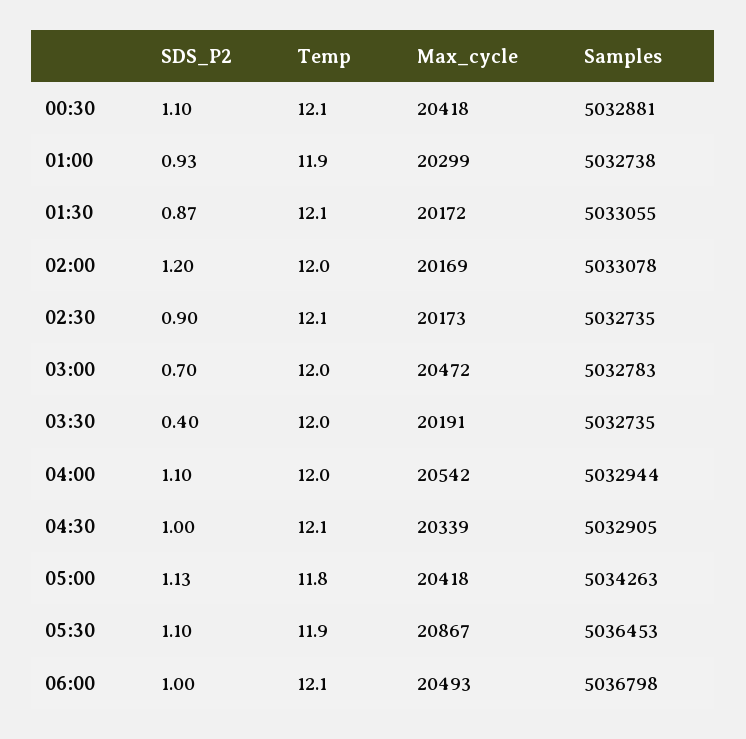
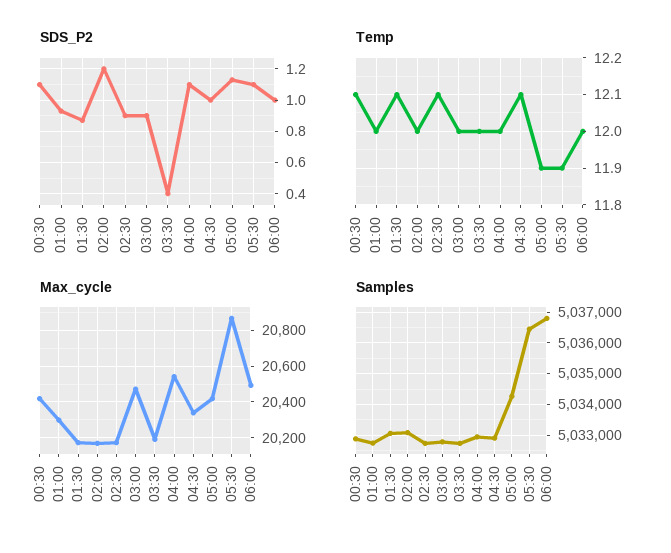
  {
    "SDS_P2": {
      "00:30": 1.1,
      "01:00": 0.93,
      "01:30": 0.87,
      "02:00": 1.2,
      "02:30": 0.9,
-     "03:00": 0.7,
+     "03:00": 0.9,
      "03:30": 0.4,
      "04:00": 1.1,
      "04:30": 1,
      "05:00": 1.13,
      "05:30": 1.1,
      "06:00": 1
    },
    "Temp": {
      "00:30": 12.1,
-     "01:00": 11.9,
+     "01:00": 12,
      "01:30": 12.1,
      "02:00": 12,
      "02:30": 12.1,
      "03:00": 12,
      "03:30": 12,
      "04:00": 12,
      "04:30": 12.1,
-     "05:00": 11.8,
+     "05:00": 11.9,
      "05:30": 11.9,
-     "06:00": 12.1
+     "06:00": 12
    },
    "Max_cycle": {
      "00:30": 20418,
      "01:00": 20299,
      "01:30": 20172,
      "02:00": 20169,
      "02:30": 20173,
      "03:00": 20472,
      "03:30": 20191,
      "04:00": 20542,
      "04:30": 20339,
      "05:00": 20418,
      "05:30": 20867,
      "06:00": 20493
    },
    "Samples": {
      "00:30": 5032881,
      "01:00": 5032738,
      "01:30": 5033055,
      "02:00": 5033078,
      "02:30": 5032735,
      "03:00": 5032783,
      "03:30": 5032735,
      "04:00": 5032944,
      "04:30": 5032905,
      "05:00": 5034263,
      "05:30": 5036453,
      "06:00": 5036798
    }
  }

